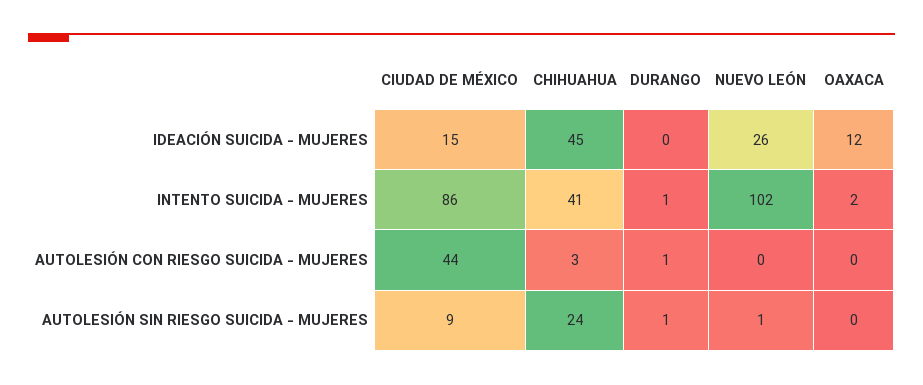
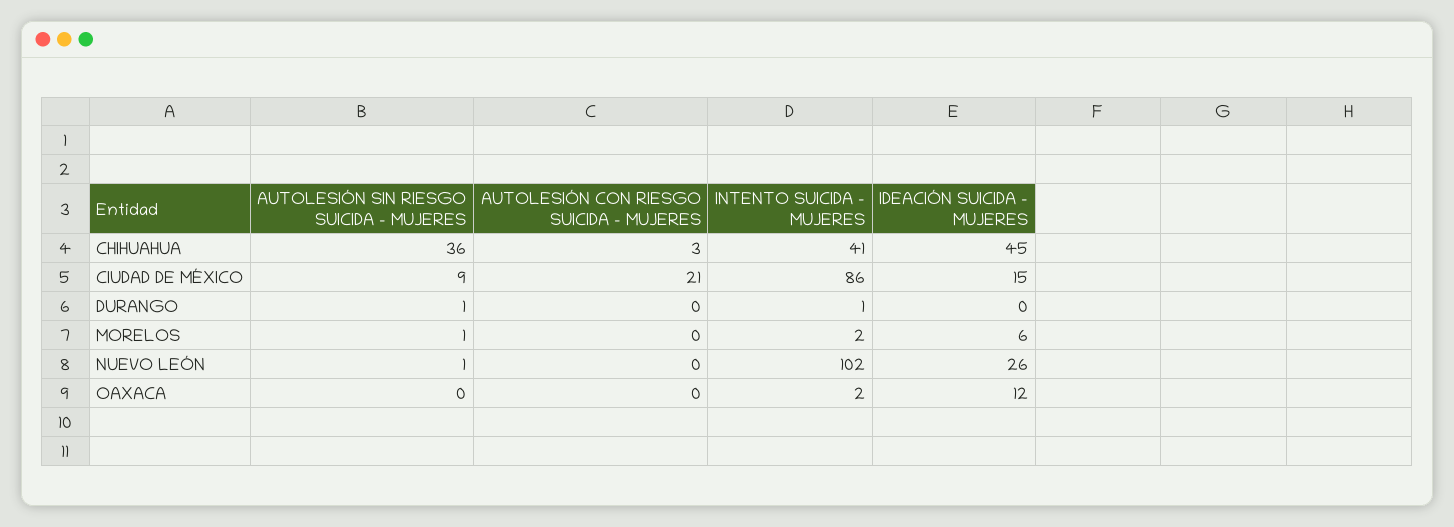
  {
    "CIUDAD DE MÉXICO": {
      "IDEACIÓN SUICIDA - MUJERES": 15,
      "INTENTO SUICIDA - MUJERES": 86,
-     "AUTOLESIÓN CON RIESGO SUICIDA - MUJERES": 44,
+     "AUTOLESIÓN CON RIESGO SUICIDA - MUJERES": 21,
      "AUTOLESIÓN SIN RIESGO SUICIDA - MUJERES": 9
    },
    "CHIHUAHUA": {
      "IDEACIÓN SUICIDA - MUJERES": 45,
      "INTENTO SUICIDA - MUJERES": 41,
      "AUTOLESIÓN CON RIESGO SUICIDA - MUJERES": 3,
-     "AUTOLESIÓN SIN RIESGO SUICIDA - MUJERES": 24
+     "AUTOLESIÓN SIN RIESGO SUICIDA - MUJERES": 36
    },
    "DURANGO": {
      "IDEACIÓN SUICIDA - MUJERES": 0,
      "INTENTO SUICIDA - MUJERES": 1,
-     "AUTOLESIÓN CON RIESGO SUICIDA - MUJERES": 1,
+     "AUTOLESIÓN CON RIESGO SUICIDA - MUJERES": 0,
      "AUTOLESIÓN SIN RIESGO SUICIDA - MUJERES": 1
    },
    "NUEVO LEÓN": {
      "IDEACIÓN SUICIDA - MUJERES": 26,
      "INTENTO SUICIDA - MUJERES": 102,
      "AUTOLESIÓN CON RIESGO SUICIDA - MUJERES": 0,
      "AUTOLESIÓN SIN RIESGO SUICIDA - MUJERES": 1
    },
    "OAXACA": {
      "IDEACIÓN SUICIDA - MUJERES": 12,
      "INTENTO SUICIDA - MUJERES": 2,
      "AUTOLESIÓN CON RIESGO SUICIDA - MUJERES": 0,
      "AUTOLESIÓN SIN RIESGO SUICIDA - MUJERES": 0
-   }
+   },
+   "MORELOS": {
+     "AUTOLESIÓN SIN RIESGO SUICIDA - MUJERES": 1,
+     "AUTOLESIÓN CON RIESGO SUICIDA - MUJERES": 0,
+     "INTENTO SUICIDA - MUJERES": 2,
+     "IDEACIÓN SUICIDA - MUJERES": 6
+   }
  }

